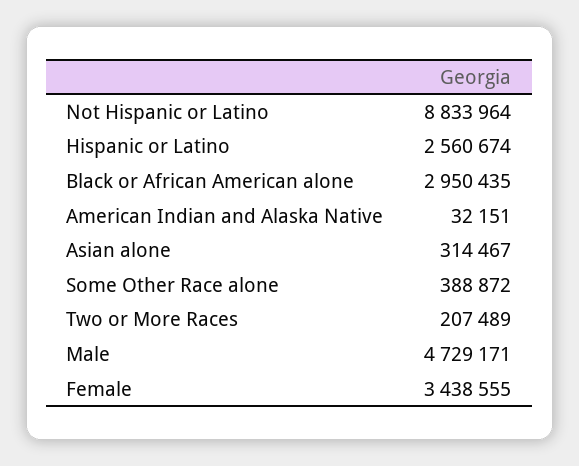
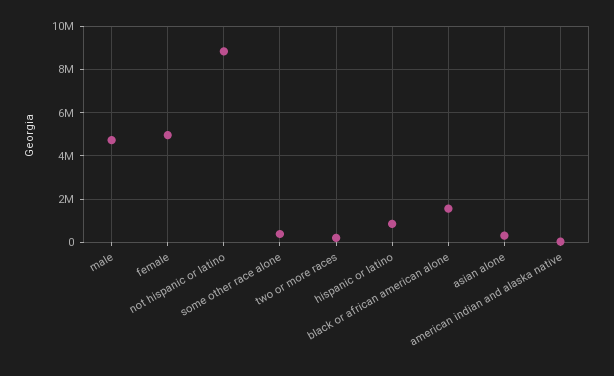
  {
    "Not Hispanic or Latino": 8833964,
-   "Hispanic or Latino": 2560674,
+   "Hispanic or Latino": 1000000,
-   "Black or African American alone": 2950435,
+   "Black or African American alone": 1500000,
    "American Indian and Alaska Native": 32151,
    "Asian alone": 314467,
    "Some Other Race alone": 388872,
    "Two or More Races": 207489,
    "Male": 4729171,
-   "Female": 3438555
+   "Female": 5000000
  }

